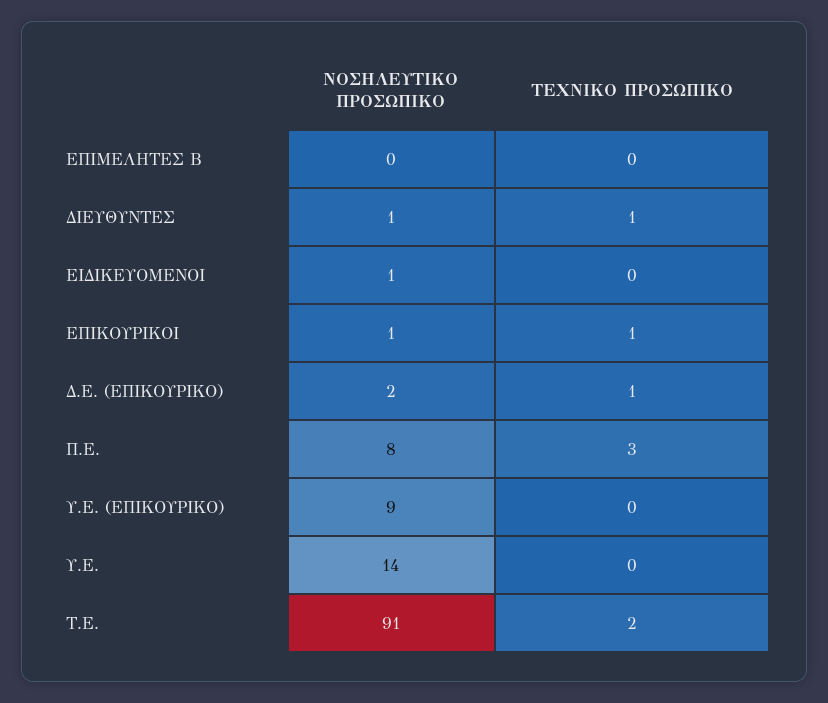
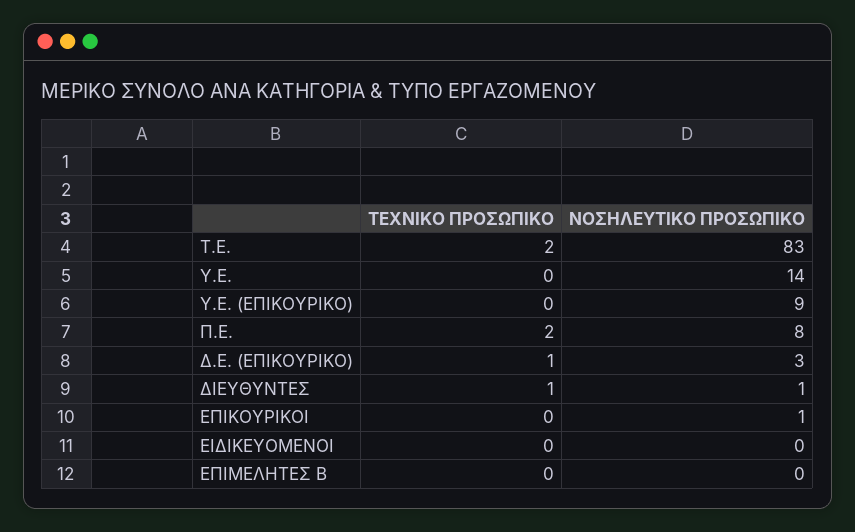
  {
    "ΝΟΣΗΛΕΥΤΙΚΟ ΠΡΟΣΩΠΙΚΟ": {
      "ΕΠΙΜΕΛΗΤΕΣ Β": 0,
      "ΔΙΕΥΘΥΝΤΕΣ": 1,
-     "ΕΙΔΙΚΕΥΟΜΕΝΟΙ": 1,
+     "ΕΙΔΙΚΕΥΟΜΕΝΟΙ": 0,
      "ΕΠΙΚΟΥΡΙΚΟΙ": 1,
-     "Δ.Ε. (ΕΠΙΚΟΥΡΙΚΟ)": 2,
+     "Δ.Ε. (ΕΠΙΚΟΥΡΙΚΟ)": 3,
      "Π.Ε.": 8,
      "Υ.Ε. (ΕΠΙΚΟΥΡΙΚΟ)": 9,
      "Υ.Ε.": 14,
-     "Τ.Ε.": 91
+     "Τ.Ε.": 83
    },
    "ΤΕΧΝΙΚΟ ΠΡΟΣΩΠΙΚΟ": {
      "ΕΠΙΜΕΛΗΤΕΣ Β": 0,
      "ΔΙΕΥΘΥΝΤΕΣ": 1,
      "ΕΙΔΙΚΕΥΟΜΕΝΟΙ": 0,
-     "ΕΠΙΚΟΥΡΙΚΟΙ": 1,
+     "ΕΠΙΚΟΥΡΙΚΟΙ": 0,
      "Δ.Ε. (ΕΠΙΚΟΥΡΙΚΟ)": 1,
-     "Π.Ε.": 3,
+     "Π.Ε.": 2,
      "Υ.Ε. (ΕΠΙΚΟΥΡΙΚΟ)": 0,
      "Υ.Ε.": 0,
      "Τ.Ε.": 2
    }
  }

